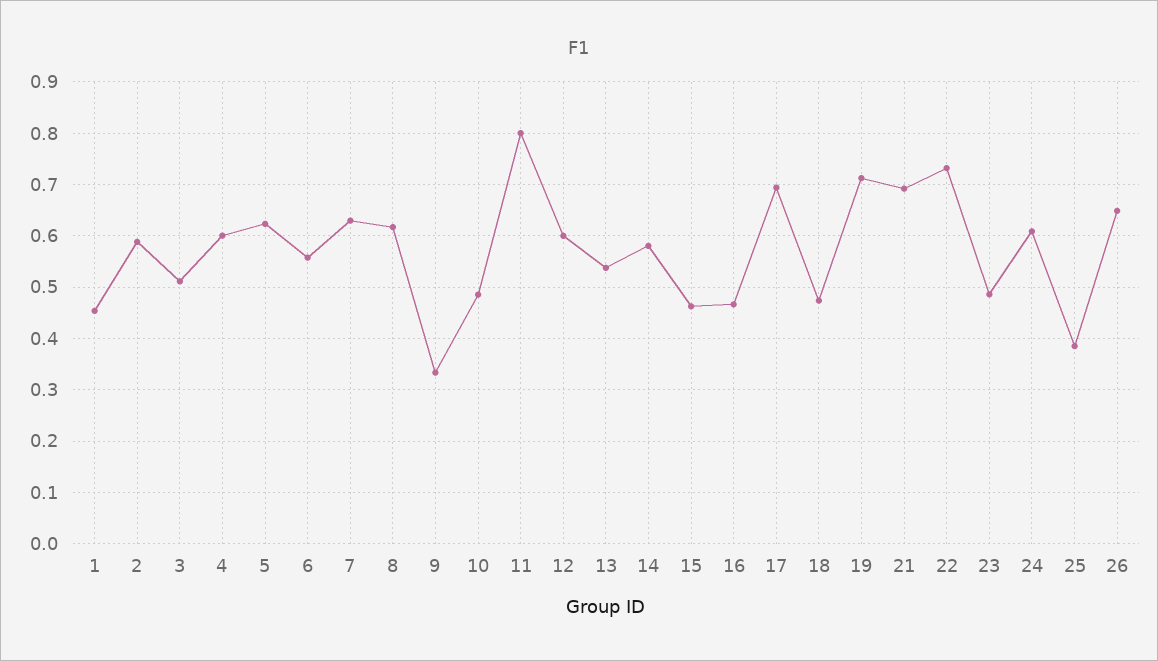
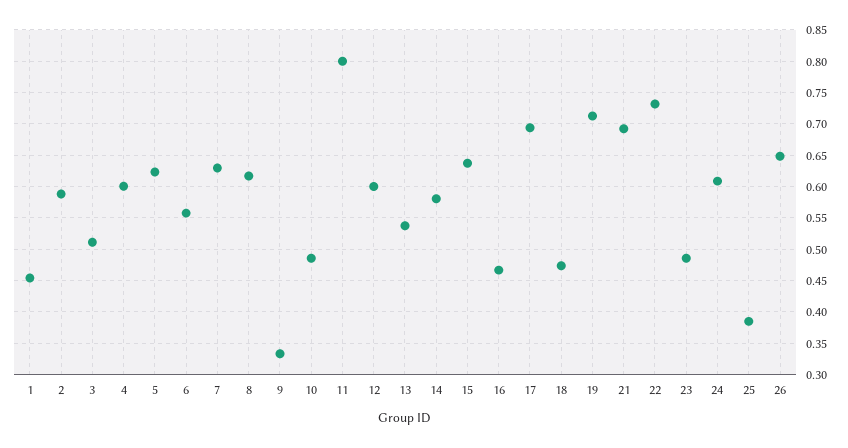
  {
    "1": 0.45,
    "2": 0.59,
    "3": 0.51,
    "4": 0.6,
    "5": 0.62,
    "6": 0.56,
    "7": 0.63,
    "8": 0.62,
    "9": 0.33,
    "10": 0.49,
    "11": 0.8,
    "12": 0.6,
    "13": 0.54,
    "14": 0.58,
-   "15": 0.46,
+   "15": 0.64,
    "16": 0.47,
    "17": 0.69,
    "18": 0.47,
    "19": 0.71,
    "21": 0.69,
    "22": 0.73,
    "23": 0.49,
    "24": 0.61,
    "25": 0.38,
    "26": 0.65
  }

